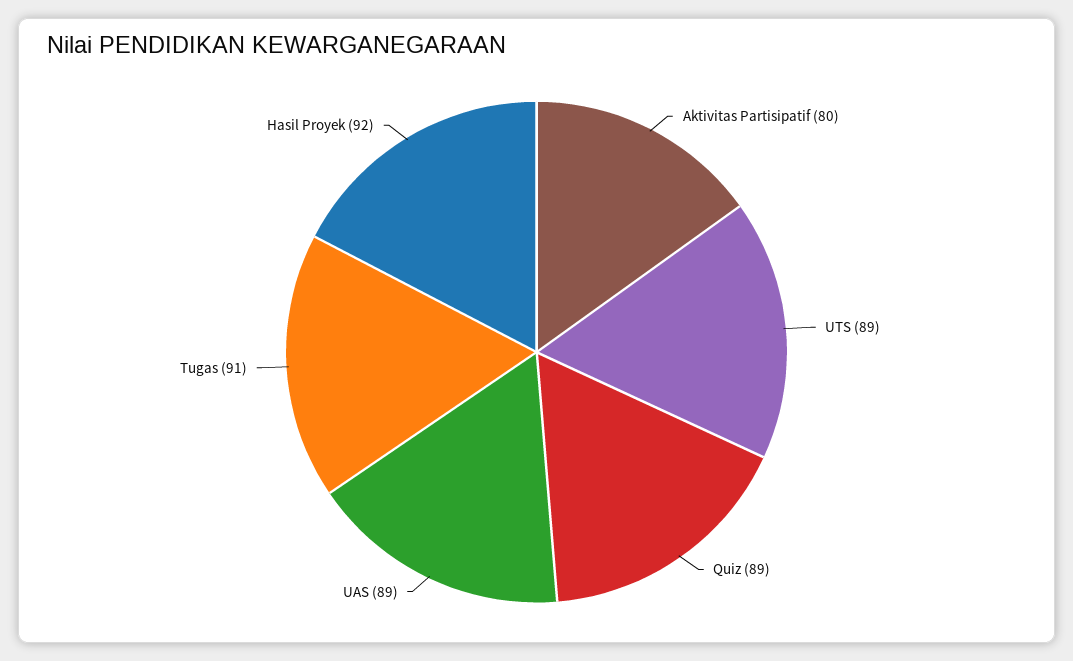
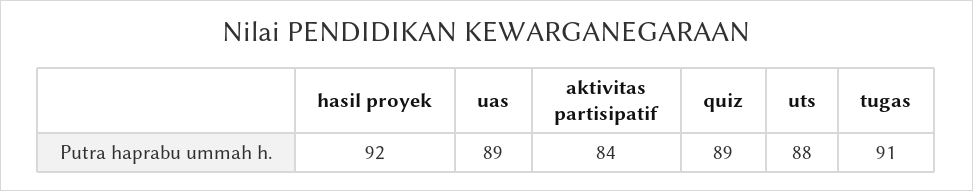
  {
-   "Aktivitas Partisipatif": 80,
+   "Aktivitas Partisipatif": 84,
-   "UTS": 89,
+   "UTS": 88,
    "Quiz": 89,
    "UAS": 89,
    "Tugas": 91,
    "Hasil Proyek": 92
  }

